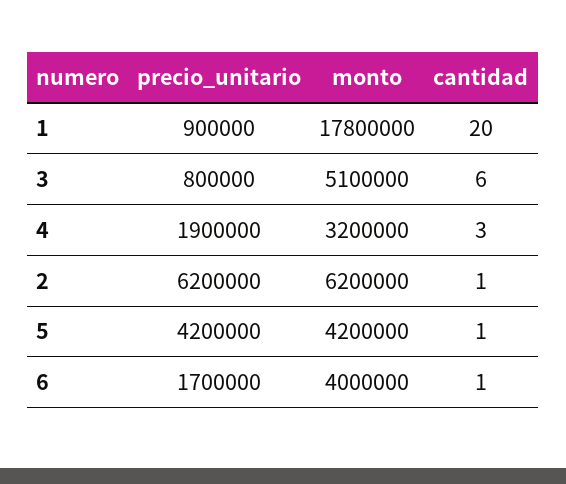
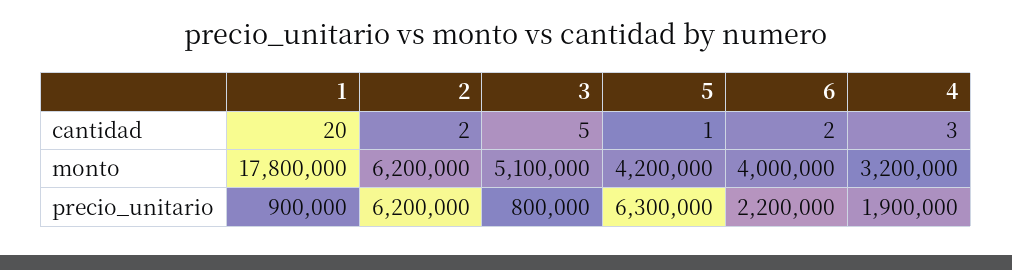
  {
    "precio_unitario": {
      "1": 900000,
      "3": 800000,
      "4": 1900000,
      "2": 6200000,
-     "5": 4200000,
+     "5": 6300000,
-     "6": 1700000
+     "6": 2200000
    },
    "monto": {
      "1": 17800000,
      "3": 5100000,
      "4": 3200000,
      "2": 6200000,
      "5": 4200000,
      "6": 4000000
    },
    "cantidad": {
      "1": 20,
-     "3": 6,
+     "3": 5,
      "4": 3,
-     "2": 1,
+     "2": 2,
      "5": 1,
-     "6": 1
+     "6": 2
    }
  }

